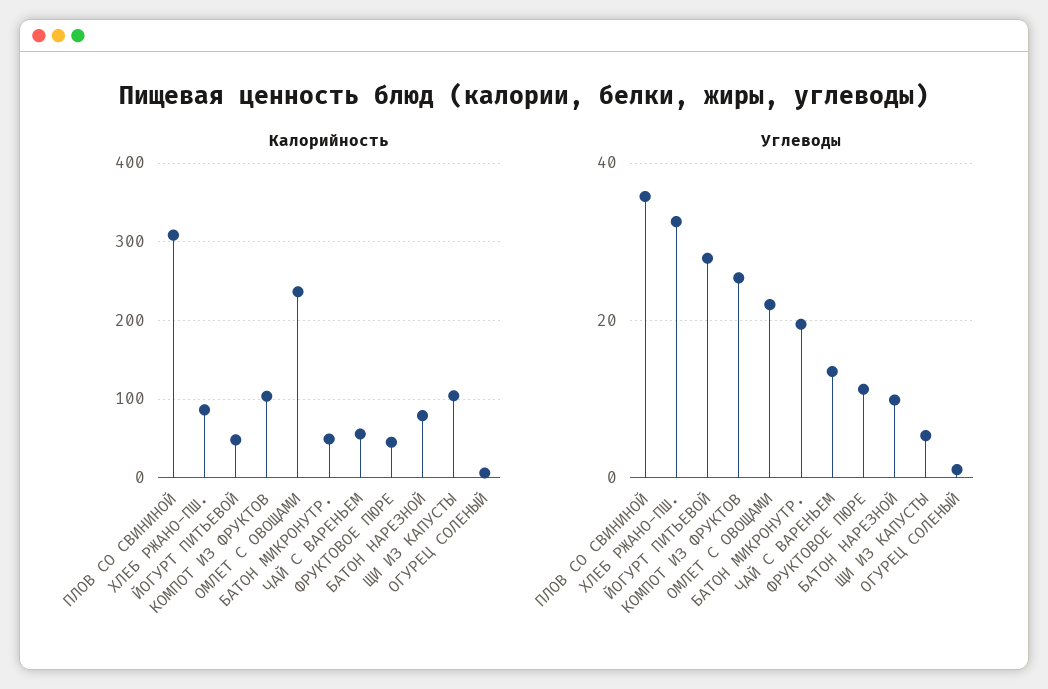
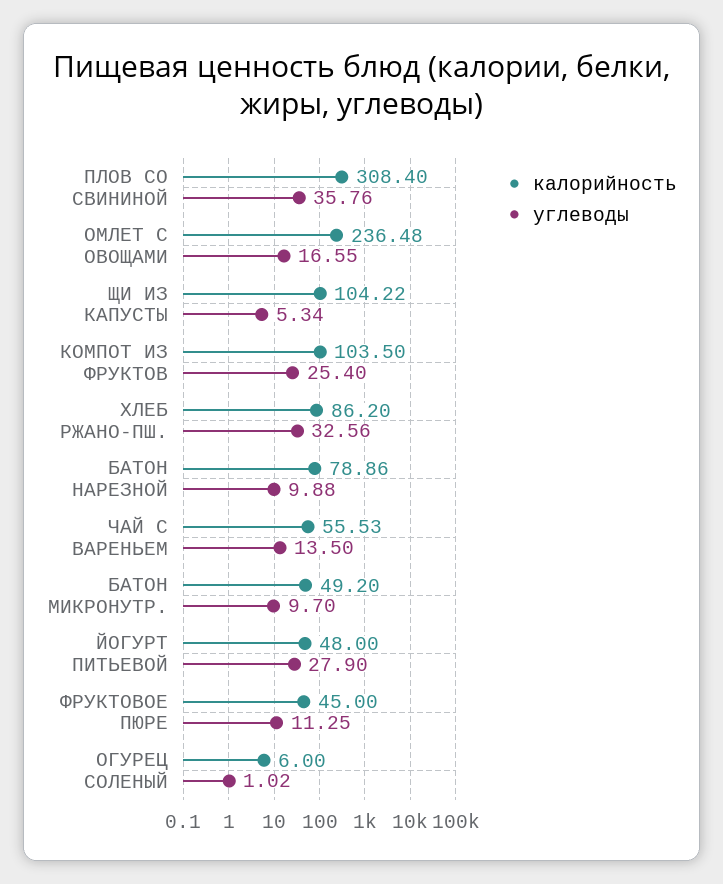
  {
    "Калорийность": {
      "ПЛОВ СО СВИНИНОЙ": 308.4,
      "ХЛЕБ РЖАНО-ПШ.": 86.2,
      "ЙОГУРТ ПИТЬЕВОЙ": 48,
      "КОМПОТ ИЗ ФРУКТОВ": 103.5,
      "ОМЛЕТ С ОВОЩАМИ": 236.48,
      "БАТОН МИКРОНУТР.": 49.2,
      "ЧАЙ С ВАРЕНЬЕМ": 55.53,
      "ФРУКТОВОЕ ПЮРЕ": 45,
      "БАТОН НАРЕЗНОЙ": 78.86,
      "ЩИ ИЗ КАПУСТЫ": 104.22,
      "ОГУРЕЦ СОЛЕНЫЙ": 6
    },
    "Углеводы": {
      "ПЛОВ СО СВИНИНОЙ": 35.76,
      "ХЛЕБ РЖАНО-ПШ.": 32.56,
      "ЙОГУРТ ПИТЬЕВОЙ": 27.9,
      "КОМПОТ ИЗ ФРУКТОВ": 25.4,
-     "ОМЛЕТ С ОВОЩАМИ": 22,
+     "ОМЛЕТ С ОВОЩАМИ": 16.55,
-     "БАТОН МИКРОНУТР.": 20,
+     "БАТОН МИКРОНУТР.": 9.7,
      "ЧАЙ С ВАРЕНЬЕМ": 13.5,
      "ФРУКТОВОЕ ПЮРЕ": 11.25,
      "БАТОН НАРЕЗНОЙ": 9.88,
      "ЩИ ИЗ КАПУСТЫ": 5.34,
      "ОГУРЕЦ СОЛЕНЫЙ": 1.02
    }
  }

